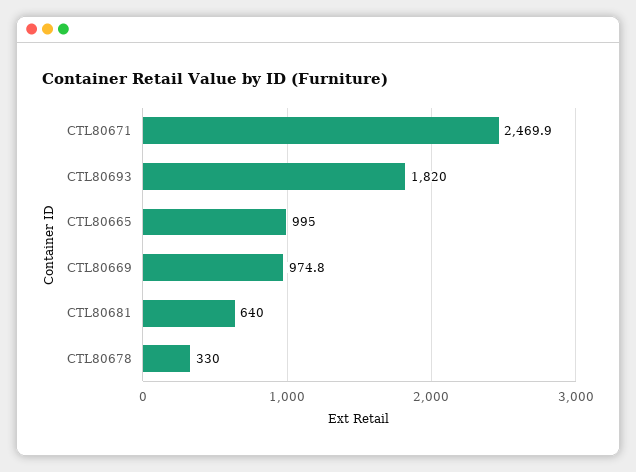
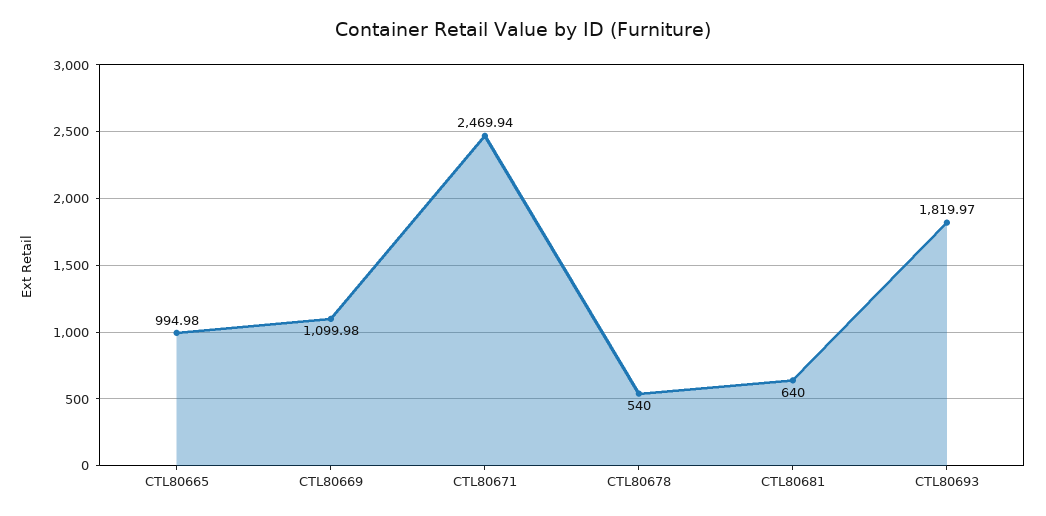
  {
    "CTL80671": 2469.94,
    "CTL80693": 1819.97,
    "CTL80665": 994.98,
-   "CTL80669": 974.8,
+   "CTL80669": 1099.98,
    "CTL80681": 640,
-   "CTL80678": 330
+   "CTL80678": 540
  }

